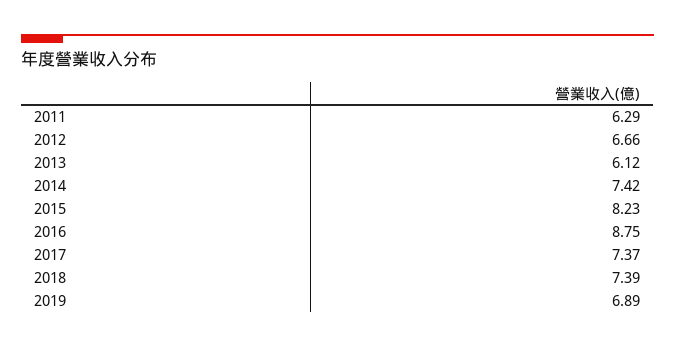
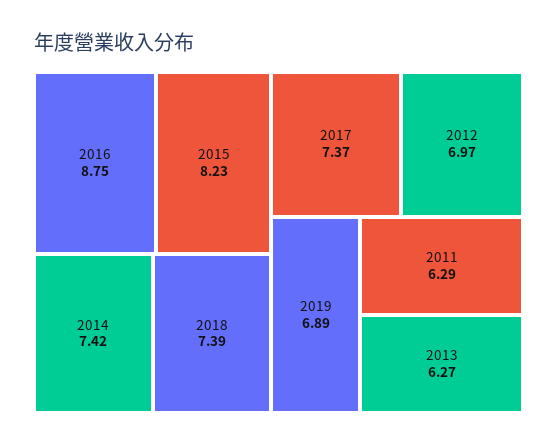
  {
    "2011": 6.29,
-   "2012": 6.66,
+   "2012": 6.97,
-   "2013": 6.12,
+   "2013": 6.27,
    "2014": 7.42,
    "2015": 8.23,
    "2016": 8.75,
    "2017": 7.37,
    "2018": 7.39,
    "2019": 6.89
  }

